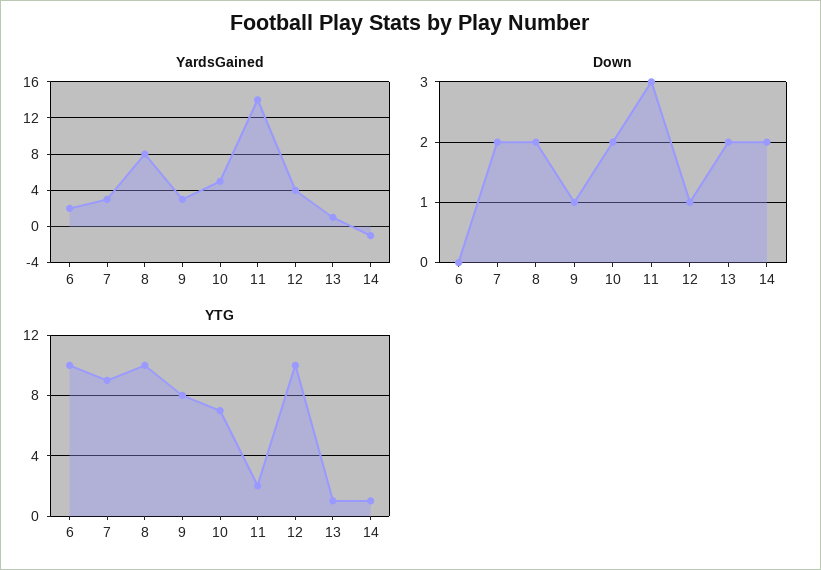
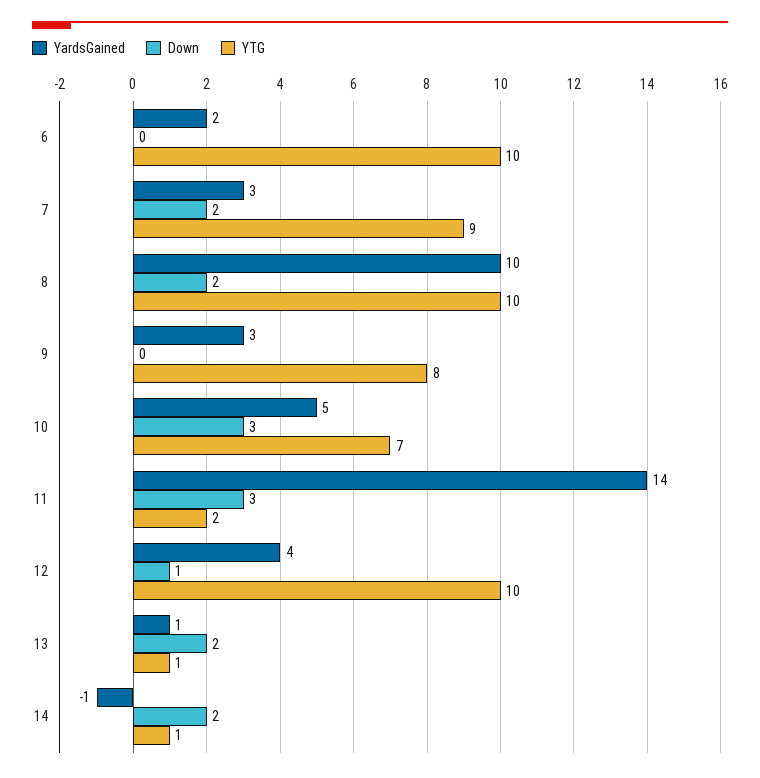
  {
    "YardsGained": {
      "6": 2,
      "7": 3,
-     "8": 8,
+     "8": 10,
      "9": 3,
      "10": 5,
      "11": 14,
      "12": 4,
      "13": 1,
      "14": -1
    },
    "Down": {
      "6": 0,
      "7": 2,
      "8": 2,
-     "9": 1,
+     "9": 0,
-     "10": 2,
+     "10": 3,
      "11": 3,
      "12": 1,
      "13": 2,
      "14": 2
    },
    "YTG": {
      "6": 10,
      "7": 9,
      "8": 10,
      "9": 8,
      "10": 7,
      "11": 2,
      "12": 10,
      "13": 1,
      "14": 1
    }
  }

